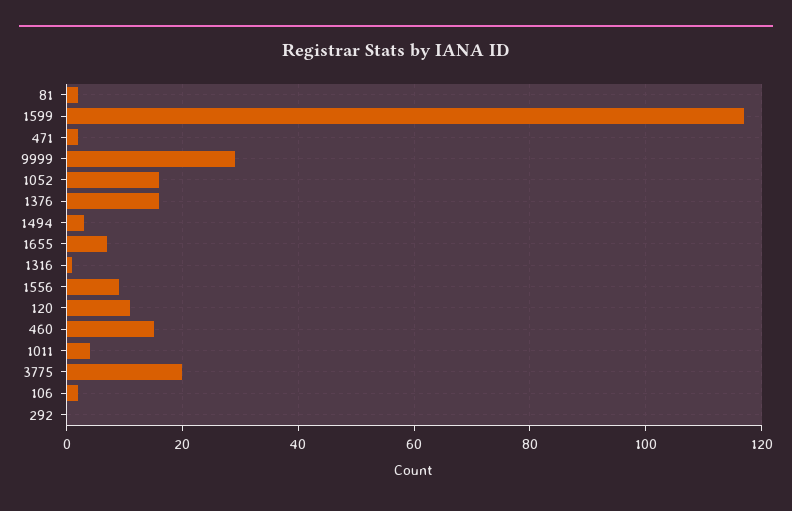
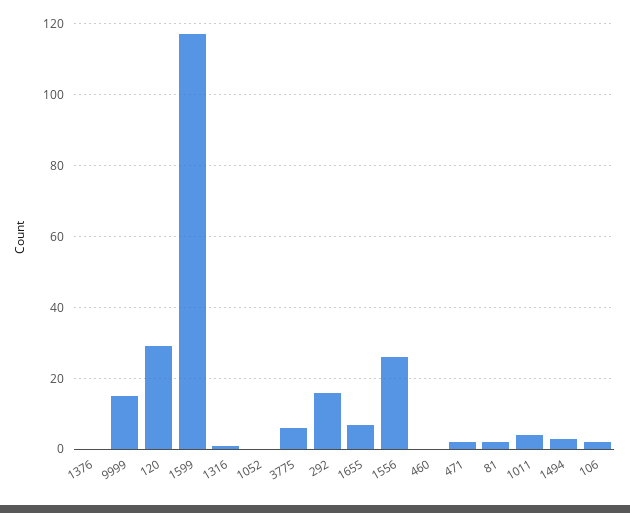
  {
    "81": 0,
    "1599": 115,
    "471": 0,
-   "9999": 30,
+   "9999": 15,
-   "1052": 15,
+   "1052": 0,
-   "1376": 15,
+   "1376": 0,
    "1494": 5,
    "1655": 5,
    "1316": 0,
-   "1556": 10,
+   "1556": 25,
-   "120": 10,
+   "120": 30,
-   "460": 15,
+   "460": 0,
    "1011": 5,
-   "3775": 20,
+   "3775": 5,
    "106": 0,
-   "292": 0
+   "292": 15
  }

